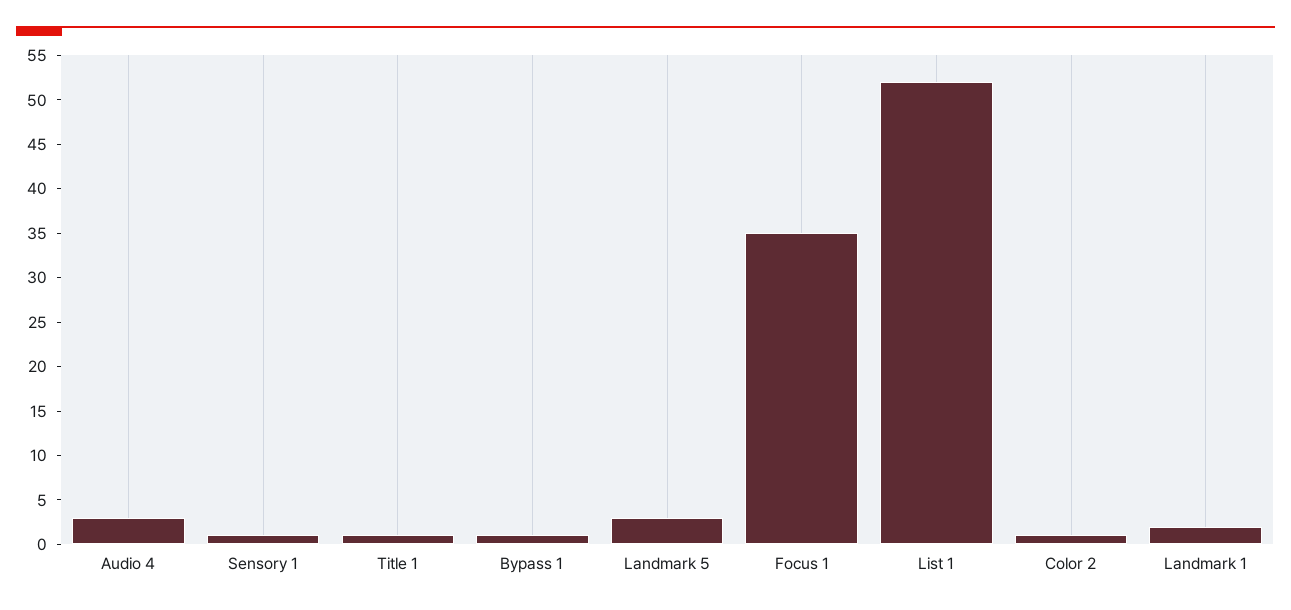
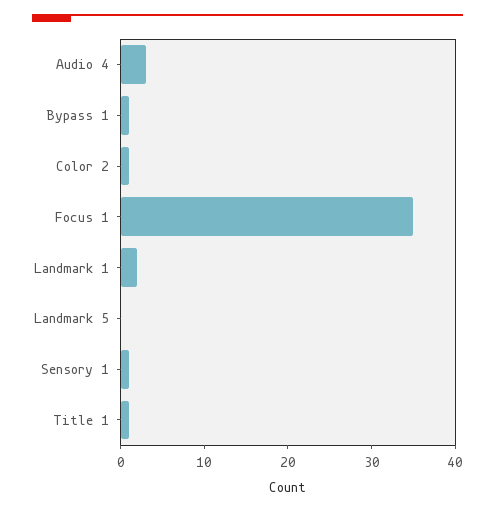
  {
    "Audio 4": 3,
    "Sensory 1": 1,
    "Title 1": 1,
    "Bypass 1": 1,
-   "Landmark 5": 3,
+   "Landmark 5": 0,
    "Focus 1": 35,
-   "List 1": 52,
    "Color 2": 1,
    "Landmark 1": 2
  }

